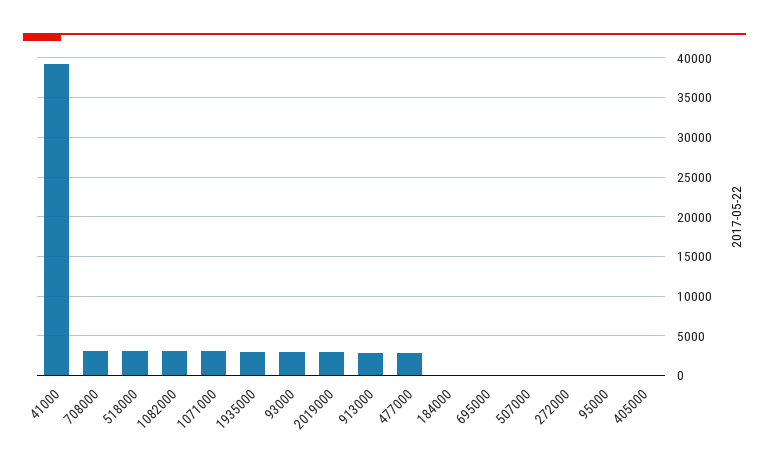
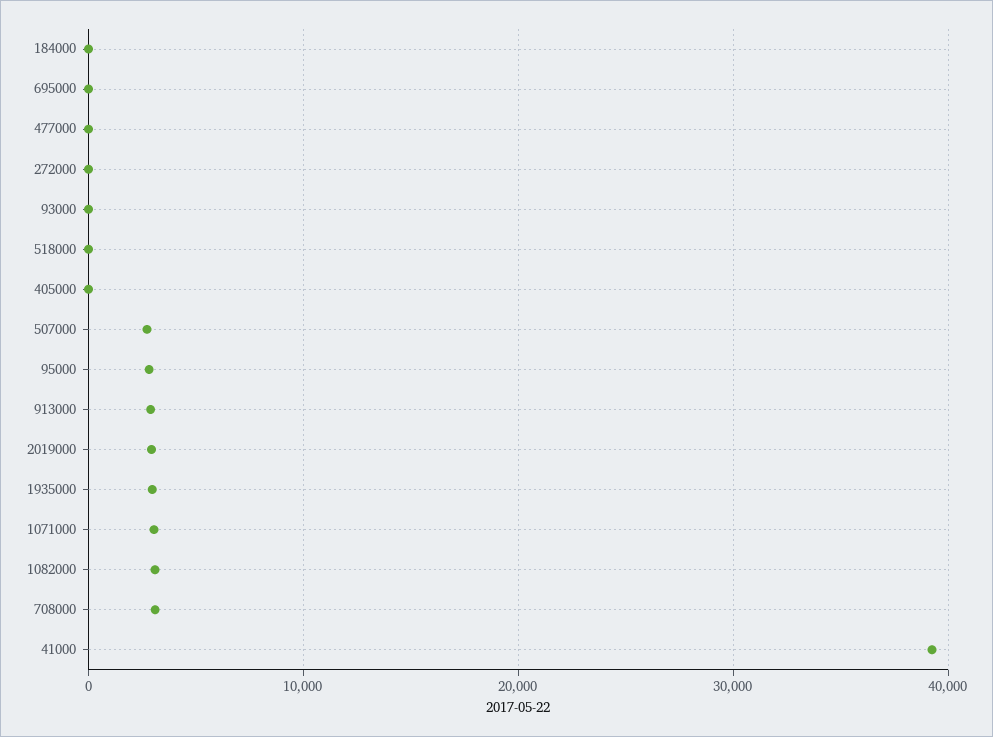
  {
    "41000": 39000,
    "708000": 3000,
-   "518000": 3000,
+   "518000": 0,
    "1082000": 3000,
    "1071000": 3000,
    "1935000": 3000,
-   "93000": 3000,
+   "93000": 0,
    "2019000": 3000,
    "913000": 3000,
-   "477000": 3000,
+   "477000": 0,
    "184000": 0,
    "695000": 0,
-   "507000": 0,
+   "507000": 3000,
    "272000": 0,
-   "95000": 0,
+   "95000": 3000,
    "405000": 0
  }

